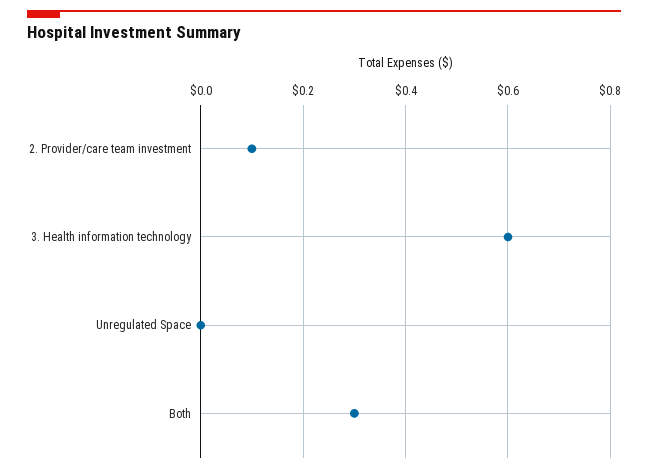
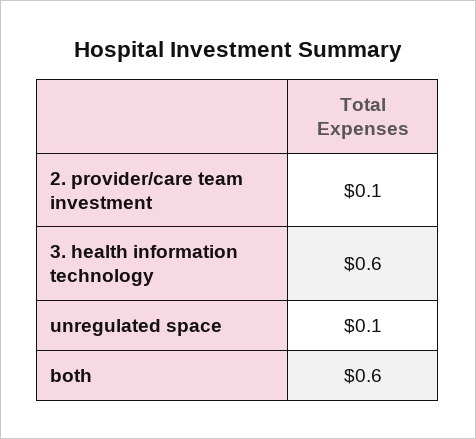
  {
    "2. Provider/care team investment": 0.1,
    "3. Health information technology": 0.6,
-   "Unregulated Space": 0,
+   "Unregulated Space": 0.1,
-   "Both": 0.3
+   "Both": 0.6
  }

